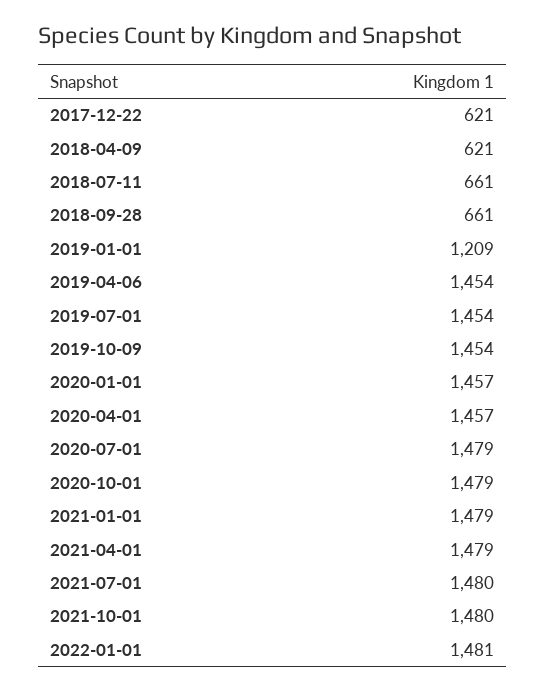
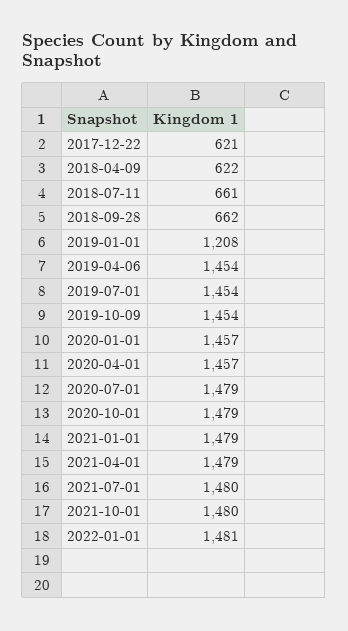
  {
    "2017-12-22": 621,
-   "2018-04-09": 621,
+   "2018-04-09": 622,
    "2018-07-11": 661,
-   "2018-09-28": 661,
+   "2018-09-28": 662,
-   "2019-01-01": 1209,
+   "2019-01-01": 1208,
    "2019-04-06": 1454,
    "2019-07-01": 1454,
    "2019-10-09": 1454,
    "2020-01-01": 1457,
    "2020-04-01": 1457,
    "2020-07-01": 1479,
    "2020-10-01": 1479,
    "2021-01-01": 1479,
    "2021-04-01": 1479,
    "2021-07-01": 1480,
    "2021-10-01": 1480,
    "2022-01-01": 1481
  }

